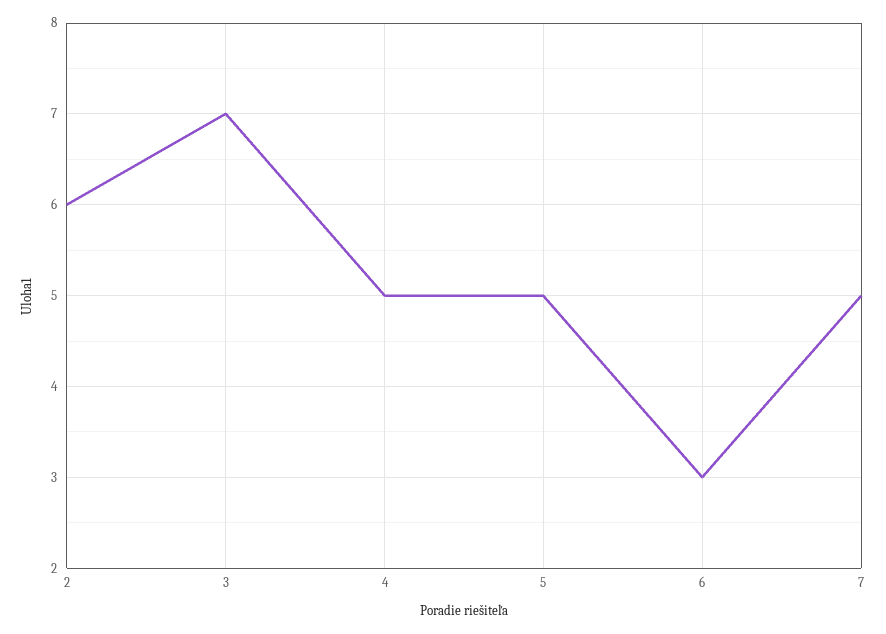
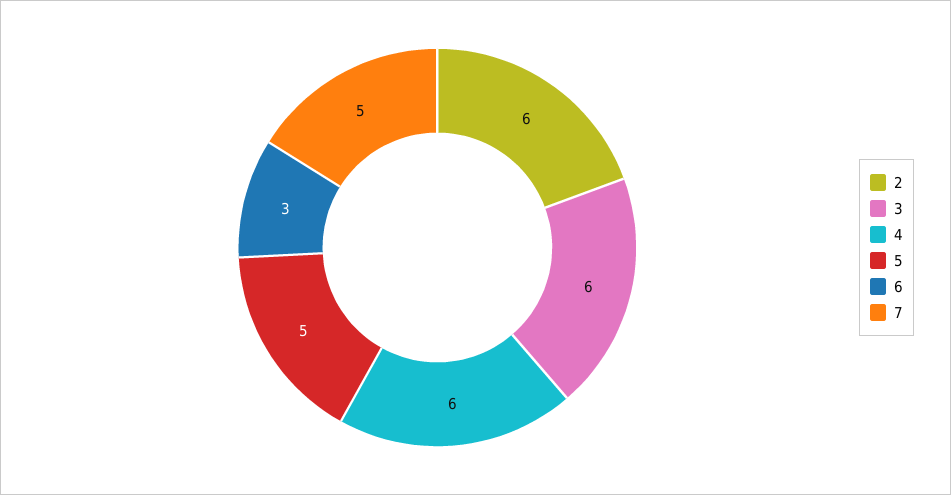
  {
    "2": 6,
-   "3": 7,
+   "3": 6,
-   "4": 5,
+   "4": 6,
    "5": 5,
    "6": 3,
    "7": 5
  }

